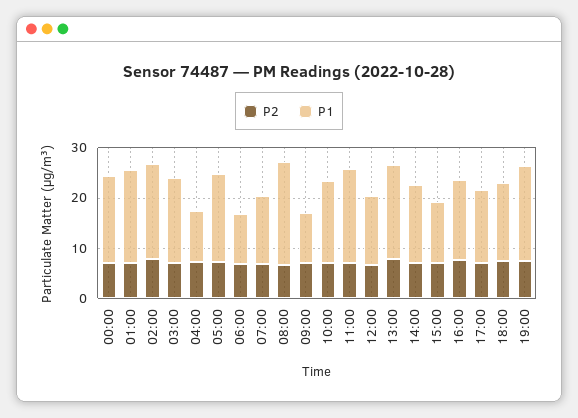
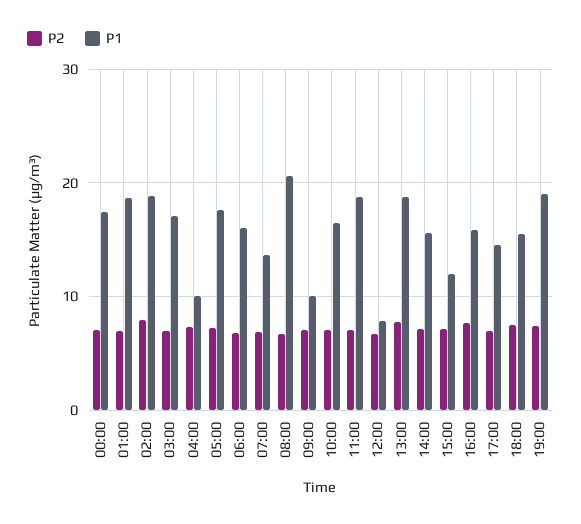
  {
    "P2": {
      "00:00": 7,
      "01:00": 7,
      "02:00": 8,
      "03:00": 7,
      "04:00": 7,
      "05:00": 7,
      "06:00": 7,
      "07:00": 7,
      "08:00": 7,
      "09:00": 7,
      "10:00": 7,
      "11:00": 7,
      "12:00": 7,
      "13:00": 8,
      "14:00": 7,
      "15:00": 7,
      "16:00": 8,
      "17:00": 7,
      "18:00": 8,
      "19:00": 7
    },
    "P1": {
      "00:00": 17,
      "01:00": 19,
      "02:00": 19,
      "03:00": 17,
      "04:00": 10,
      "05:00": 18,
-     "06:00": 10,
+     "06:00": 16,
      "07:00": 14,
      "08:00": 21,
      "09:00": 10,
      "10:00": 16,
      "11:00": 19,
-     "12:00": 14,
+     "12:00": 8,
      "13:00": 19,
      "14:00": 16,
      "15:00": 12,
      "16:00": 16,
      "17:00": 15,
      "18:00": 16,
      "19:00": 19
    }
  }

